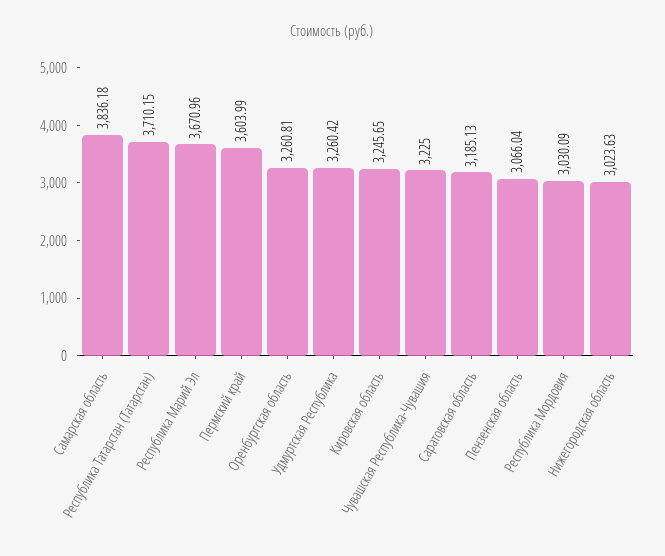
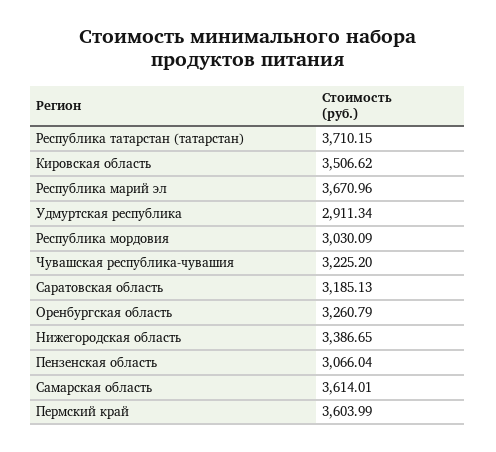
  {
-   "Самарская область": 3836.18,
+   "Самарская область": 3614.01,
    "Республика Татарстан (Татарстан)": 3710.15,
    "Республика Марий Эл": 3670.96,
    "Пермский край": 3603.99,
-   "Оренбургская область": 3260.81,
+   "Оренбургская область": 3260.79,
-   "Удмуртская Республика": 3260.42,
+   "Удмуртская Республика": 2911.34,
-   "Кировская область": 3245.65,
+   "Кировская область": 3506.62,
-   "Чувашская Республика-Чувашия": 3225,
+   "Чувашская Республика-Чувашия": 3225.2,
    "Саратовская область": 3185.13,
    "Пензенская область": 3066.04,
    "Республика Мордовия": 3030.09,
-   "Нижегородская область": 3023.63
+   "Нижегородская область": 3386.65
  }

